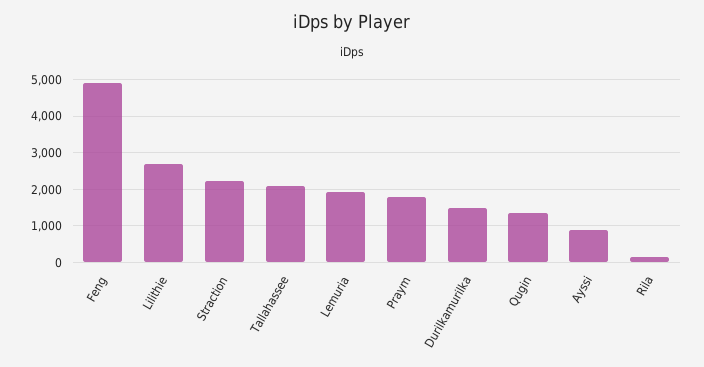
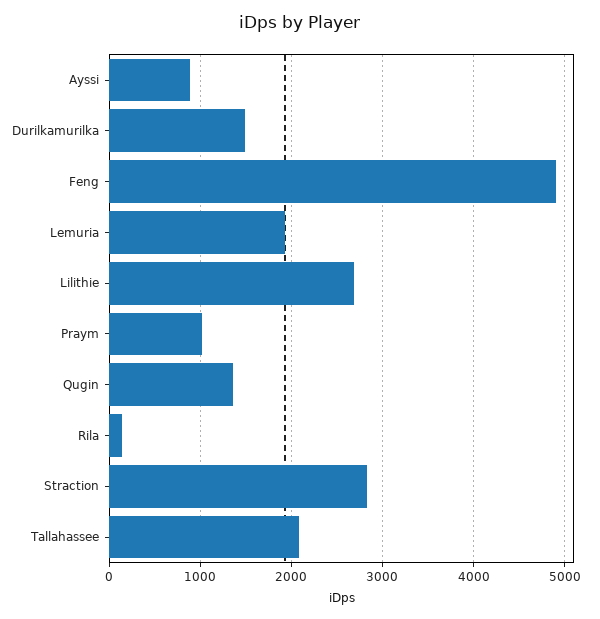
  {
    "Feng": 4900,
    "Lilithie": 2700,
-   "Straction": 2200,
+   "Straction": 2800,
    "Tallahassee": 2100,
    "Lemuria": 1900,
-   "Praym": 1800,
+   "Praym": 1000,
    "Durilkamurilka": 1500,
    "Qugin": 1400,
    "Ayssi": 900,
    "Rila": 100
  }

